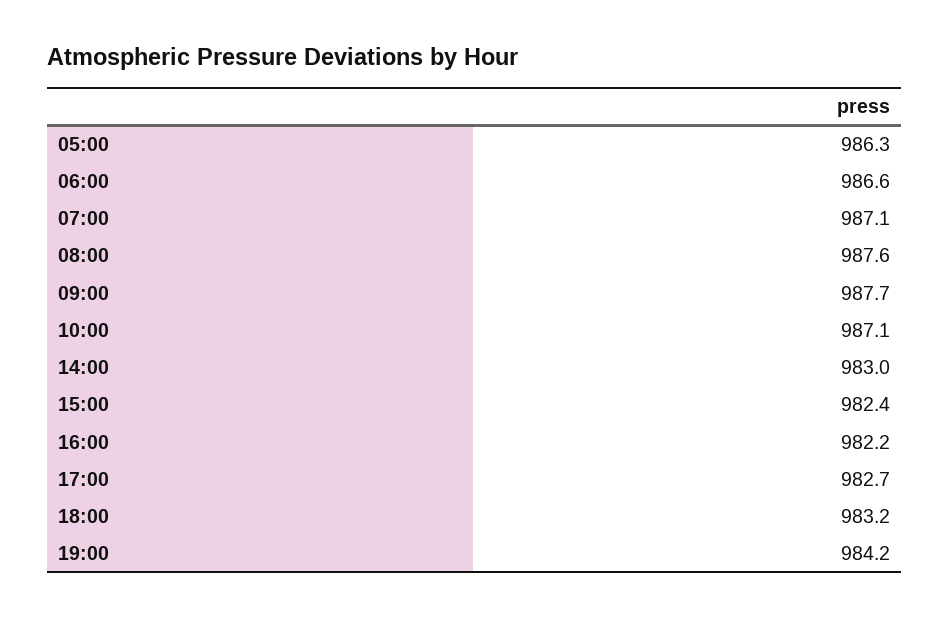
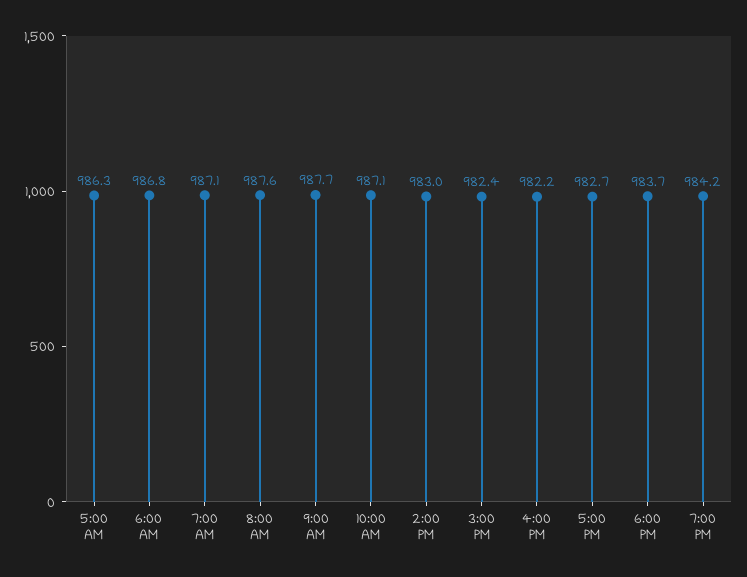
  {
    "05:00": 986.3,
-   "06:00": 986.6,
+   "06:00": 986.8,
    "07:00": 987.1,
    "08:00": 987.6,
    "09:00": 987.7,
    "10:00": 987.1,
    "14:00": 983,
    "15:00": 982.4,
    "16:00": 982.2,
    "17:00": 982.7,
-   "18:00": 983.2,
+   "18:00": 983.7,
    "19:00": 984.2
  }

